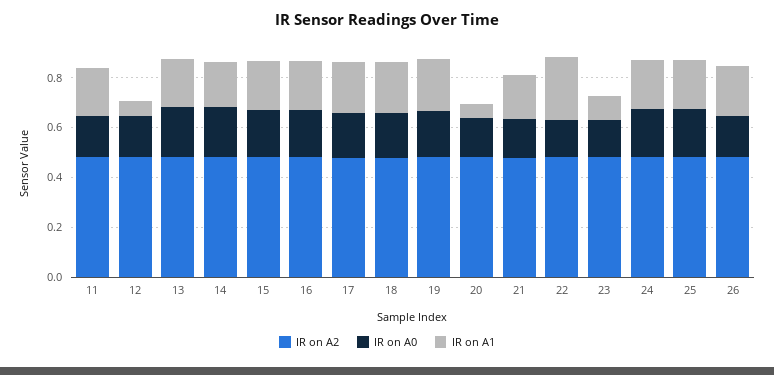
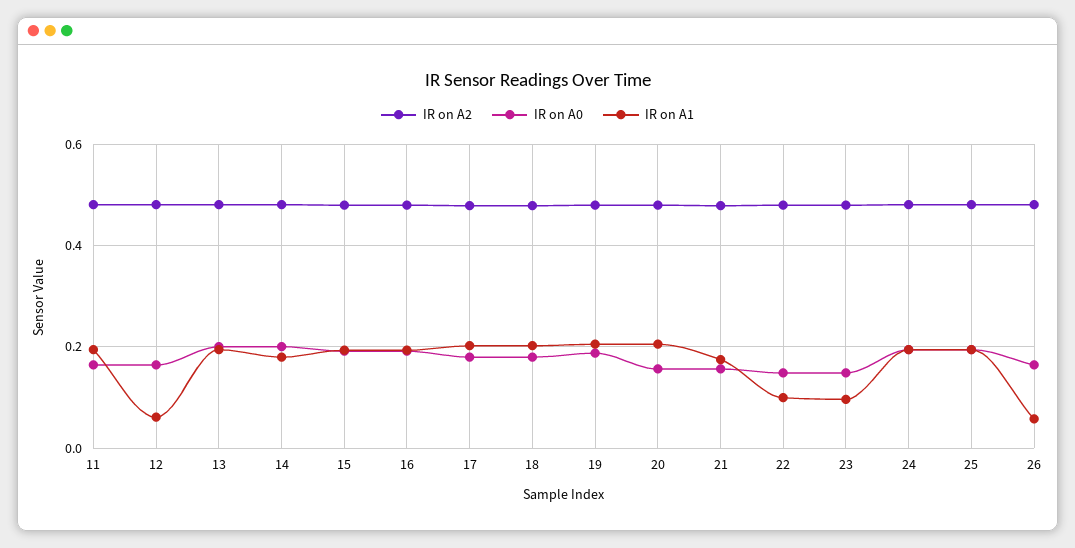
  {
    "IR on A2": {
      "11": 0.48,
      "12": 0.48,
      "13": 0.48,
      "14": 0.48,
      "15": 0.48,
      "16": 0.48,
      "17": 0.48,
      "18": 0.48,
      "19": 0.48,
      "20": 0.48,
      "21": 0.48,
      "22": 0.48,
      "23": 0.48,
      "24": 0.48,
      "25": 0.48,
      "26": 0.48
    },
    "IR on A0": {
      "11": 0.16,
      "12": 0.16,
      "13": 0.2,
      "14": 0.2,
      "15": 0.2,
      "16": 0.2,
      "17": 0.18,
      "18": 0.18,
      "19": 0.18,
      "20": 0.16,
      "21": 0.16,
      "22": 0.14,
      "23": 0.14,
      "24": 0.2,
      "25": 0.2,
      "26": 0.16
    },
    "IR on A1": {
      "11": 0.2,
      "12": 0.06,
      "13": 0.2,
      "14": 0.18,
      "15": 0.2,
      "16": 0.2,
      "17": 0.2,
      "18": 0.2,
      "19": 0.2,
-     "20": 0.05,
+     "20": 0.2,
      "21": 0.18,
-     "22": 0.25,
+     "22": 0.1,
      "23": 0.1,
      "24": 0.2,
      "25": 0.2,
-     "26": 0.2
+     "26": 0.06
    }
  }

